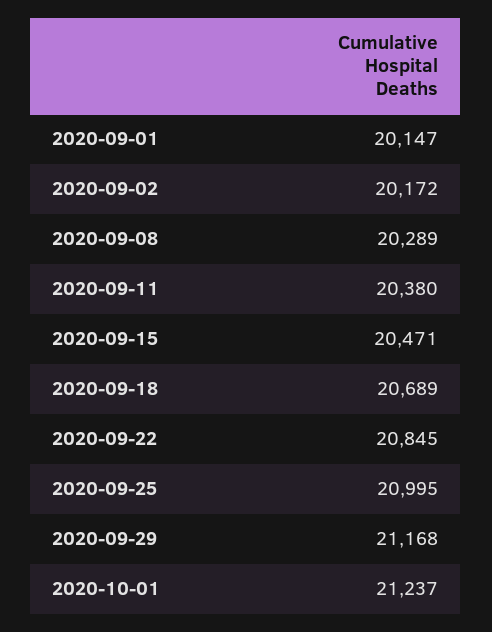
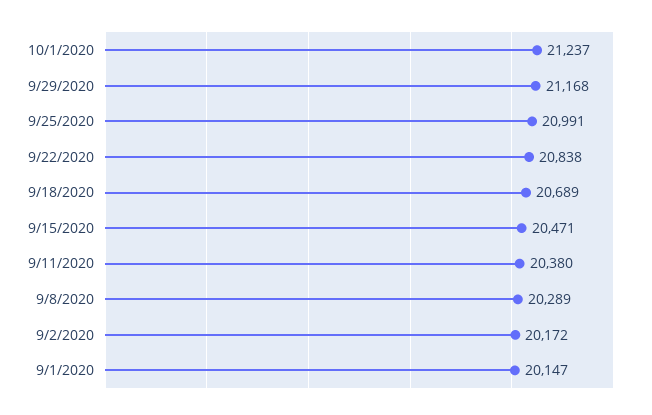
  {
    "2020-09-01": 20147,
    "2020-09-02": 20172,
    "2020-09-08": 20289,
    "2020-09-11": 20380,
    "2020-09-15": 20471,
    "2020-09-18": 20689,
-   "2020-09-22": 20845,
+   "2020-09-22": 20838,
-   "2020-09-25": 20995,
+   "2020-09-25": 20991,
    "2020-09-29": 21168,
    "2020-10-01": 21237
  }

